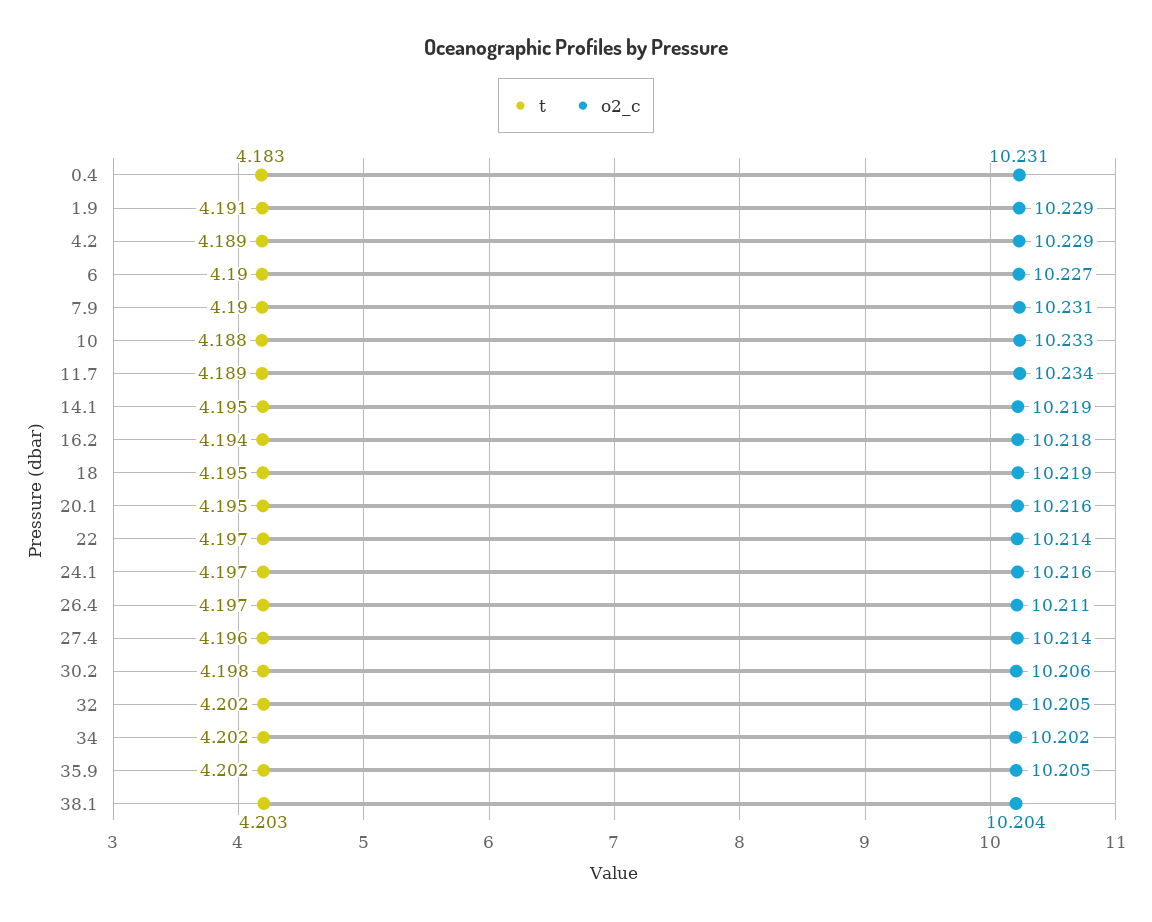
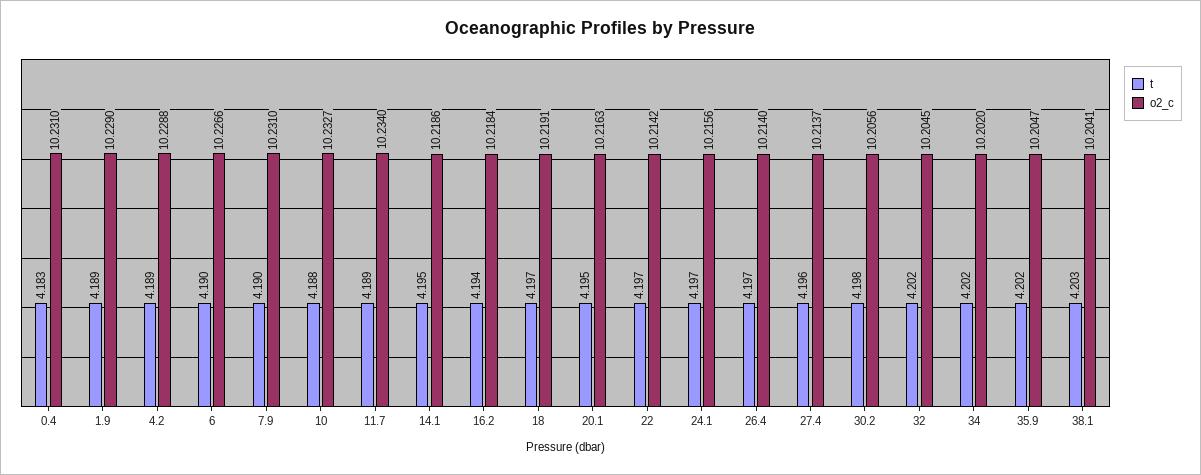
  {
    "t": {
      "0.4": 4.183,
-     "1.9": 4.191,
+     "1.9": 4.189,
      "4.2": 4.189,
      "6": 4.19,
      "7.9": 4.19,
      "10": 4.188,
      "11.7": 4.189,
      "14.1": 4.195,
      "16.2": 4.194,
-     "18": 4.195,
+     "18": 4.197,
      "20.1": 4.195,
      "22": 4.197,
      "24.1": 4.197,
      "26.4": 4.197,
      "27.4": 4.196,
      "30.2": 4.198,
      "32": 4.202,
      "34": 4.202,
      "35.9": 4.202,
      "38.1": 4.203
    },
    "o2_c": {
      "0.4": 10.231,
      "1.9": 10.229,
      "4.2": 10.2288,
      "6": 10.2266,
      "7.9": 10.231,
      "10": 10.2327,
      "11.7": 10.234,
      "14.1": 10.2186,
      "16.2": 10.2184,
      "18": 10.2191,
      "20.1": 10.2163,
      "22": 10.2142,
      "24.1": 10.2156,
-     "26.4": 10.211,
+     "26.4": 10.214,
      "27.4": 10.2137,
      "30.2": 10.2056,
      "32": 10.2045,
      "34": 10.202,
      "35.9": 10.2047,
      "38.1": 10.2041
    }
  }

